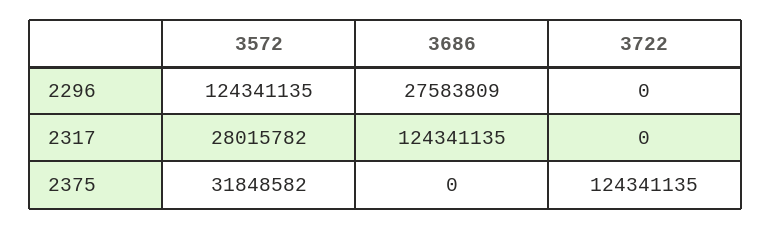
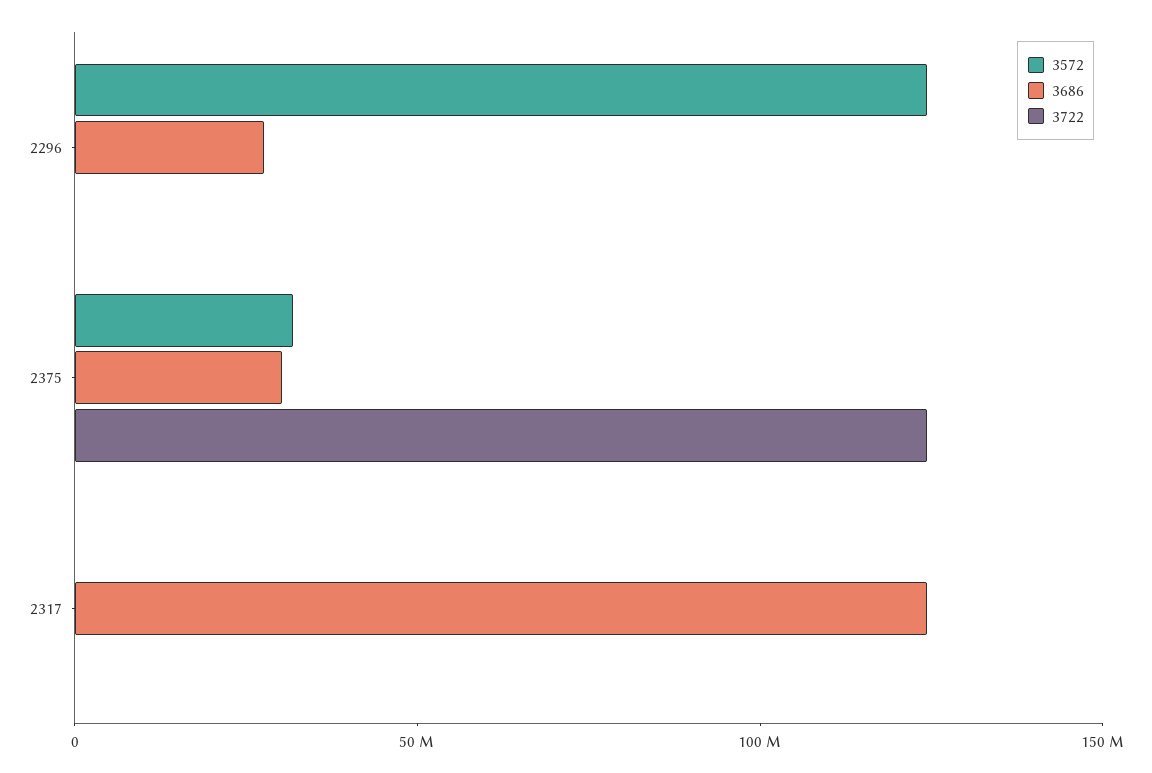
  {
    "3572": {
      "2296": 124341135,
-     "2317": 28015782,
+     "2317": 0,
      "2375": 31848582
    },
    "3686": {
      "2296": 27583809,
      "2317": 124341135,
-     "2375": 0
+     "2375": 30000000
    },
    "3722": {
      "2296": 0,
      "2317": 0,
      "2375": 124341135
    }
  }

